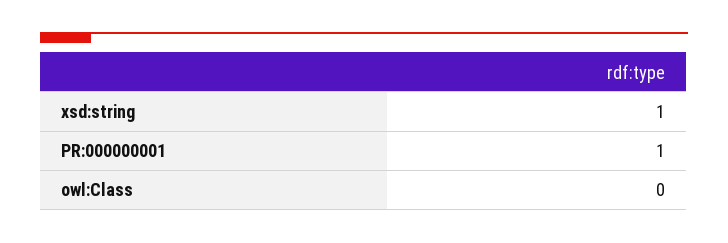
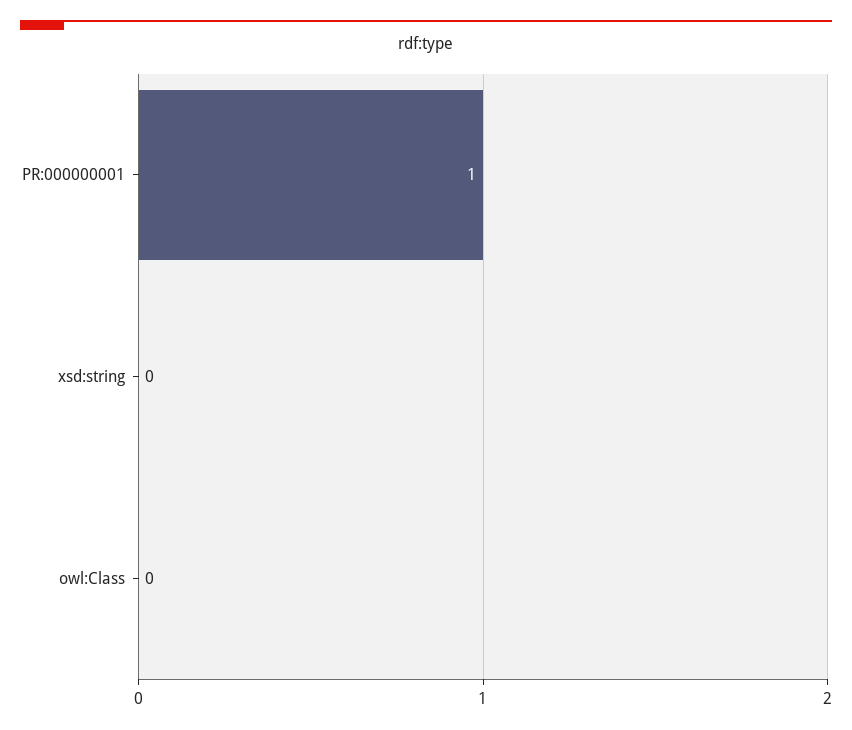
  {
-   "xsd:string": 1,
+   "xsd:string": 0,
    "PR:000000001": 1,
    "owl:Class": 0
  }

